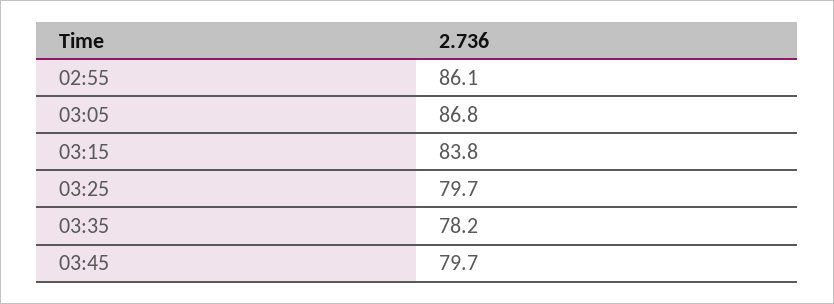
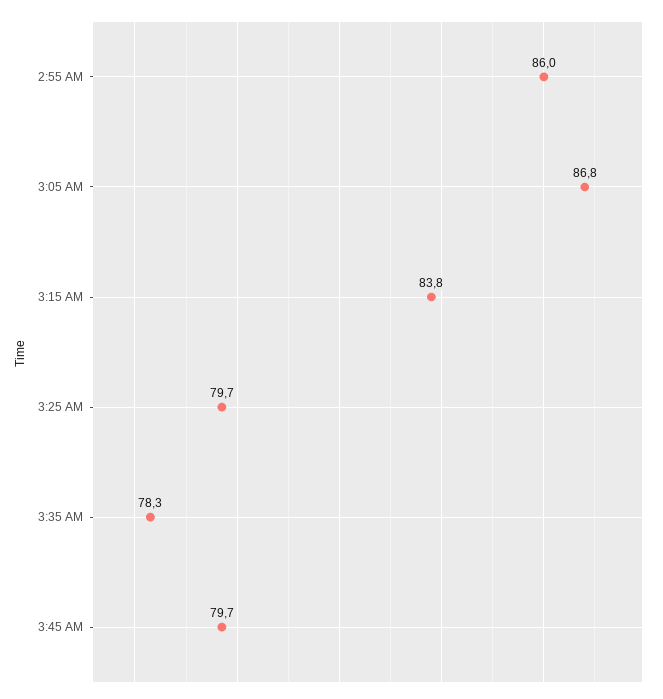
  {
-   "02:55": 86.1,
+   "02:55": 86,
    "03:05": 86.8,
    "03:15": 83.8,
    "03:25": 79.7,
-   "03:35": 78.2,
+   "03:35": 78.3,
    "03:45": 79.7
  }

